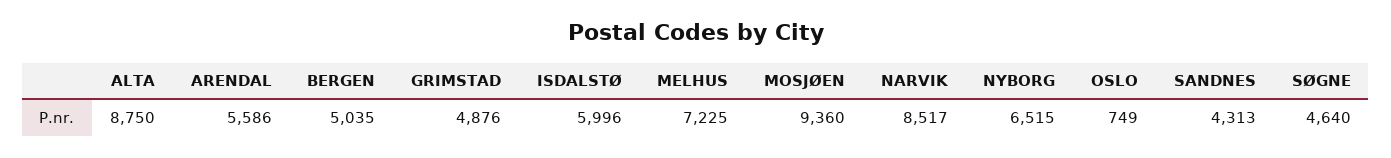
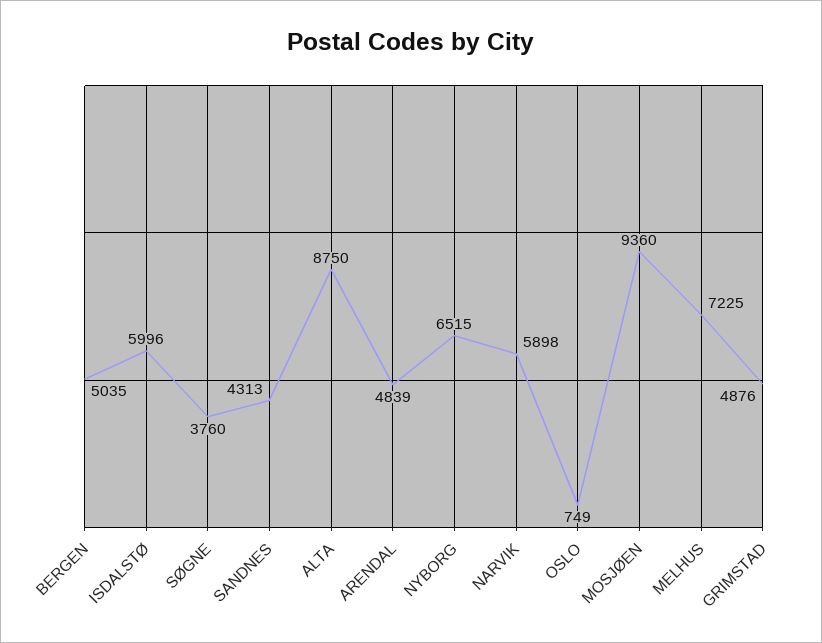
  {
    "ALTA": 8750,
-   "ARENDAL": 5586,
+   "ARENDAL": 4839,
    "BERGEN": 5035,
    "GRIMSTAD": 4876,
    "ISDALSTØ": 5996,
    "MELHUS": 7225,
    "MOSJØEN": 9360,
-   "NARVIK": 8517,
+   "NARVIK": 5898,
    "NYBORG": 6515,
    "OSLO": 749,
    "SANDNES": 4313,
-   "SØGNE": 4640
+   "SØGNE": 3760
  }

